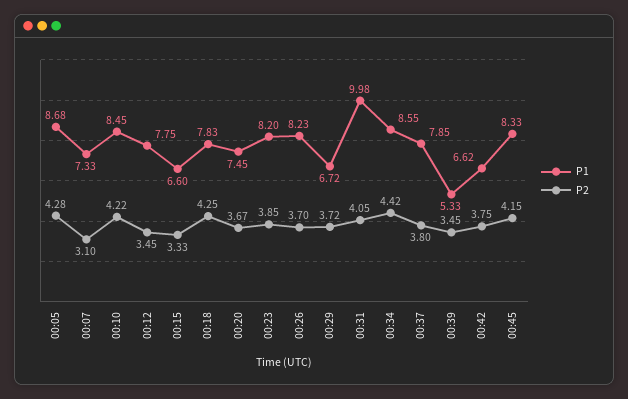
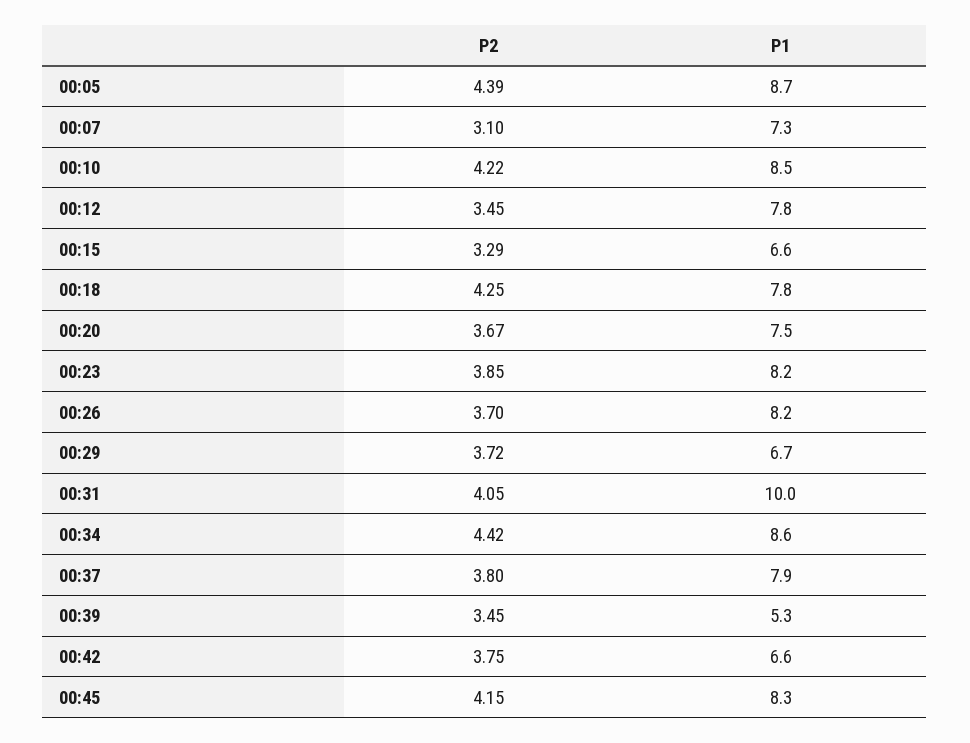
  {
    "P1": {
      "00:05": 8.68,
      "00:07": 7.33,
      "00:10": 8.45,
      "00:12": 7.75,
      "00:15": 6.6,
      "00:18": 7.83,
      "00:20": 7.45,
      "00:23": 8.2,
      "00:26": 8.23,
      "00:29": 6.72,
      "00:31": 9.98,
      "00:34": 8.55,
      "00:37": 7.85,
      "00:39": 5.33,
      "00:42": 6.62,
      "00:45": 8.33
    },
    "P2": {
-     "00:05": 4.28,
+     "00:05": 4.39,
      "00:07": 3.1,
      "00:10": 4.22,
      "00:12": 3.45,
-     "00:15": 3.33,
+     "00:15": 3.29,
      "00:18": 4.25,
      "00:20": 3.67,
      "00:23": 3.85,
      "00:26": 3.7,
      "00:29": 3.72,
      "00:31": 4.05,
      "00:34": 4.42,
      "00:37": 3.8,
      "00:39": 3.45,
      "00:42": 3.75,
      "00:45": 4.15
    }
  }

